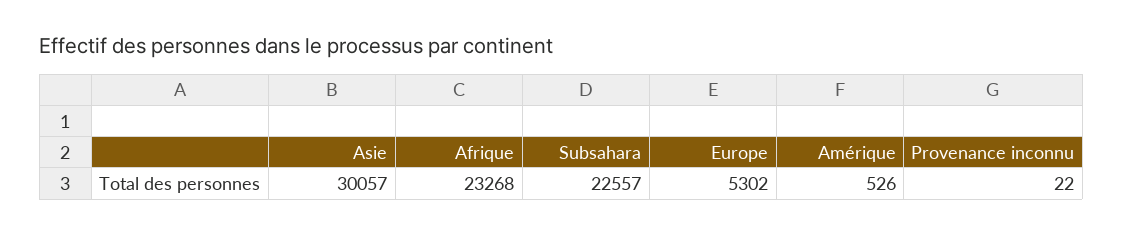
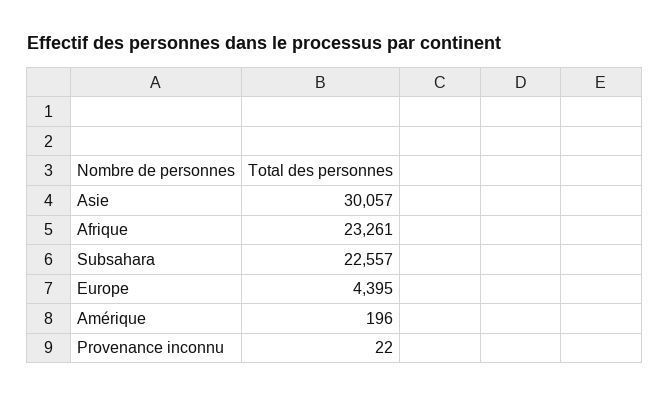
  {
    "Asie": 30057,
-   "Afrique": 23268,
+   "Afrique": 23261,
    "Subsahara": 22557,
-   "Europe": 5302,
+   "Europe": 4395,
-   "Amérique": 526,
+   "Amérique": 196,
    "Provenance inconnu": 22
  }

